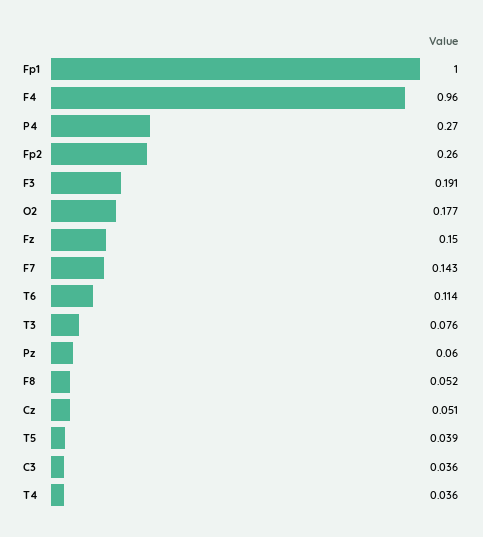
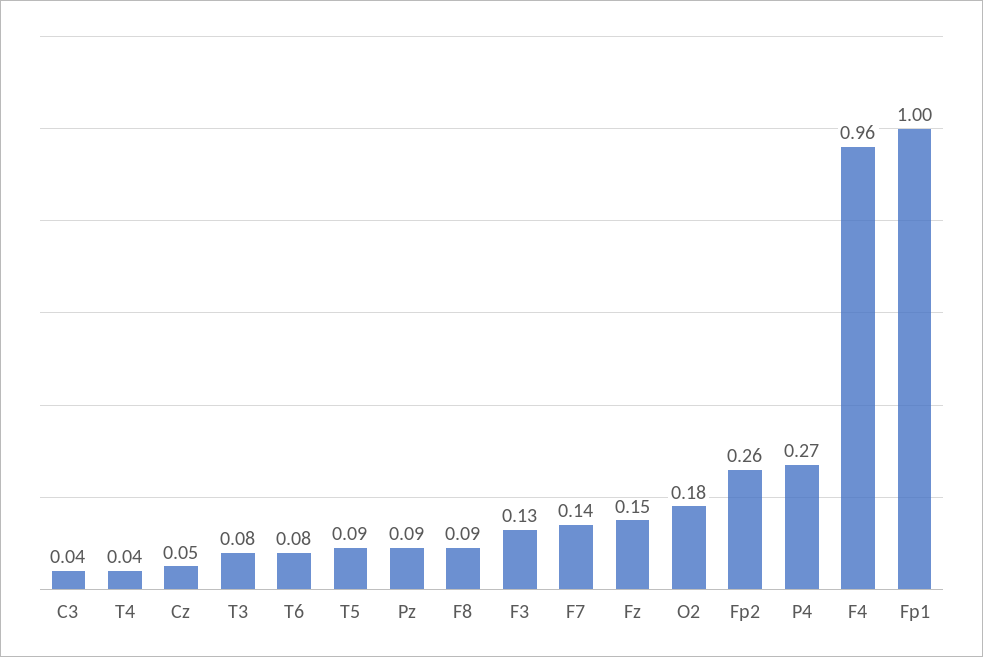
  {
    "Fp1": 1,
    "F4": 0.96,
    "P4": 0.27,
    "Fp2": 0.26,
-   "F3": 0.191,
+   "F3": 0.13,
    "O2": 0.177,
    "Fz": 0.15,
    "F7": 0.143,
-   "T6": 0.114,
+   "T6": 0.08,
    "T3": 0.076,
-   "Pz": 0.06,
+   "Pz": 0.09,
-   "F8": 0.052,
+   "F8": 0.09,
    "Cz": 0.051,
-   "T5": 0.039,
+   "T5": 0.09,
    "C3": 0.036,
    "T4": 0.036
  }

